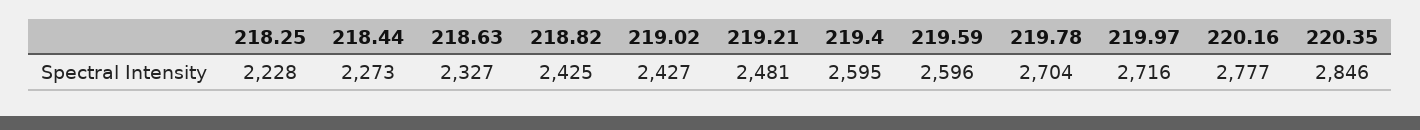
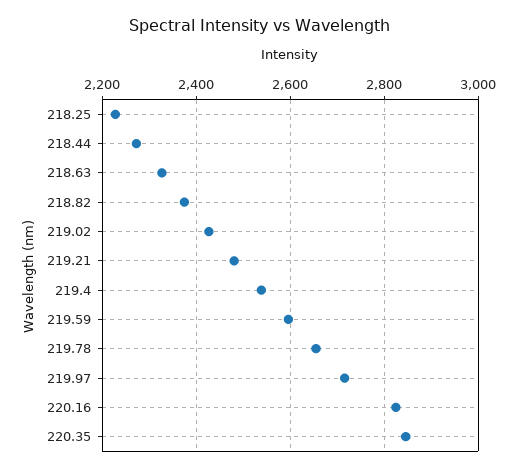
  {
    "218.25": 2228,
    "218.44": 2273,
    "218.63": 2327,
-   "218.82": 2425,
+   "218.82": 2380,
    "219.02": 2427,
    "219.21": 2481,
-   "219.4": 2595,
+   "219.4": 2540,
    "219.59": 2596,
-   "219.78": 2704,
+   "219.78": 2660,
    "219.97": 2716,
-   "220.16": 2777,
+   "220.16": 2820,
    "220.35": 2846
  }

